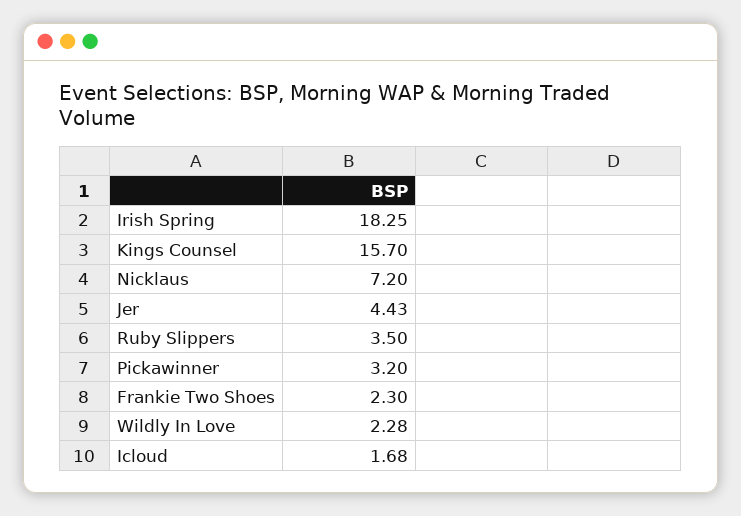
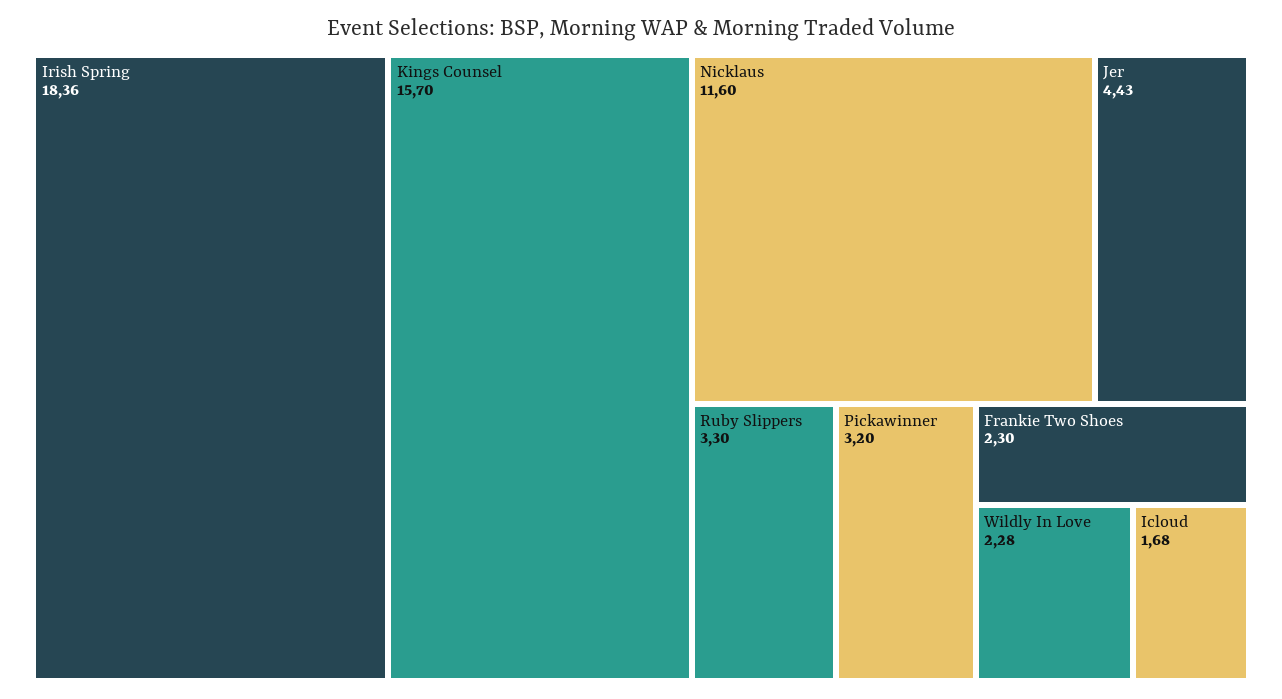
  {
-   "Irish Spring": 18.25,
+   "Irish Spring": 18.36,
    "Kings Counsel": 15.7,
-   "Nicklaus": 7.2,
+   "Nicklaus": 11.6,
    "Jer": 4.43,
-   "Ruby Slippers": 3.5,
+   "Ruby Slippers": 3.3,
    "Pickawinner": 3.2,
    "Frankie Two Shoes": 2.3,
    "Wildly In Love": 2.28,
    "Icloud": 1.68
  }

